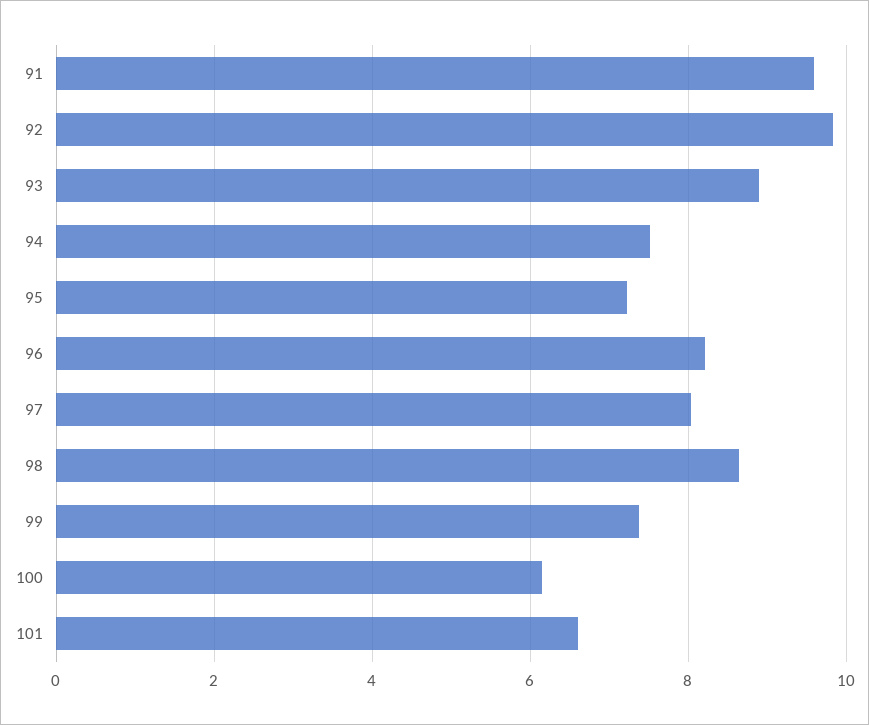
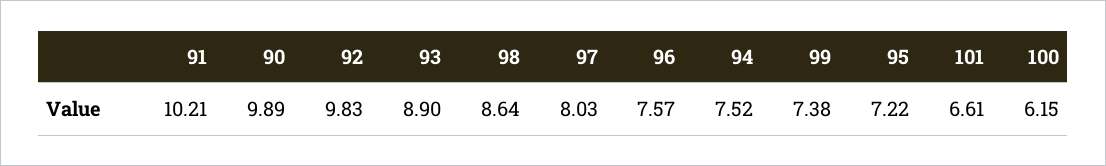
  {
-   "91": 9.6,
+   "91": 10.21,
    "92": 9.83,
    "93": 8.9,
    "94": 7.52,
    "95": 7.22,
-   "96": 8.2,
+   "96": 7.57,
    "97": 8.03,
    "98": 8.64,
    "99": 7.38,
    "100": 6.15,
-   "101": 6.61
+   "101": 6.61,
+   "90": 9.89
  }

